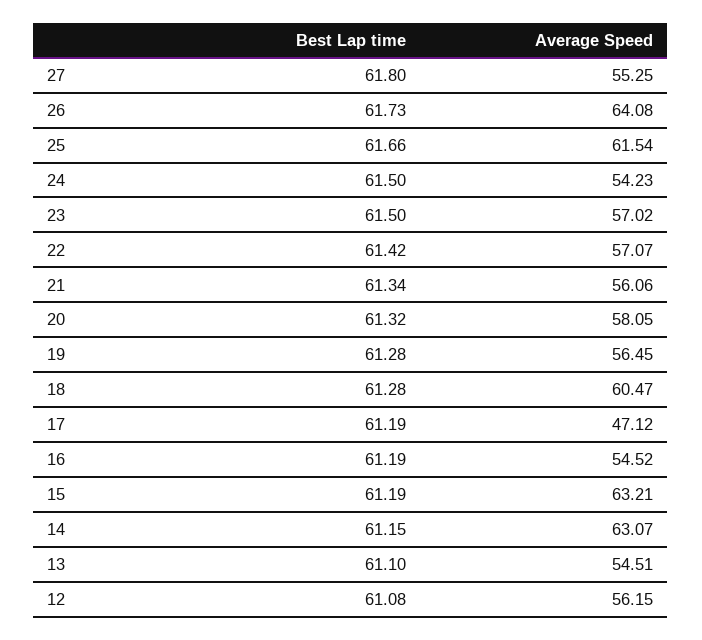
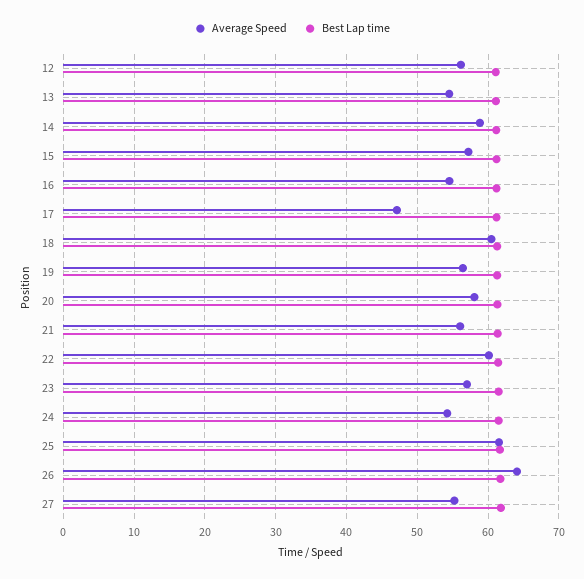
  {
    "Best Lap time": {
      "27": 61.8,
      "26": 61.73,
      "25": 61.66,
      "24": 61.5,
      "23": 61.5,
      "22": 61.42,
      "21": 61.34,
      "20": 61.32,
      "19": 61.28,
      "18": 61.28,
      "17": 61.19,
      "16": 61.19,
      "15": 61.19,
      "14": 61.15,
      "13": 61.1,
      "12": 61.08
    },
    "Average Speed": {
      "27": 55.25,
      "26": 64.08,
      "25": 61.54,
      "24": 54.23,
      "23": 57.02,
-     "22": 57.07,
+     "22": 60,
      "21": 56.06,
      "20": 58.05,
      "19": 56.45,
      "18": 60.47,
      "17": 47.12,
      "16": 54.52,
-     "15": 63.21,
+     "15": 57,
-     "14": 63.07,
+     "14": 59,
      "13": 54.51,
      "12": 56.15
    }
  }

